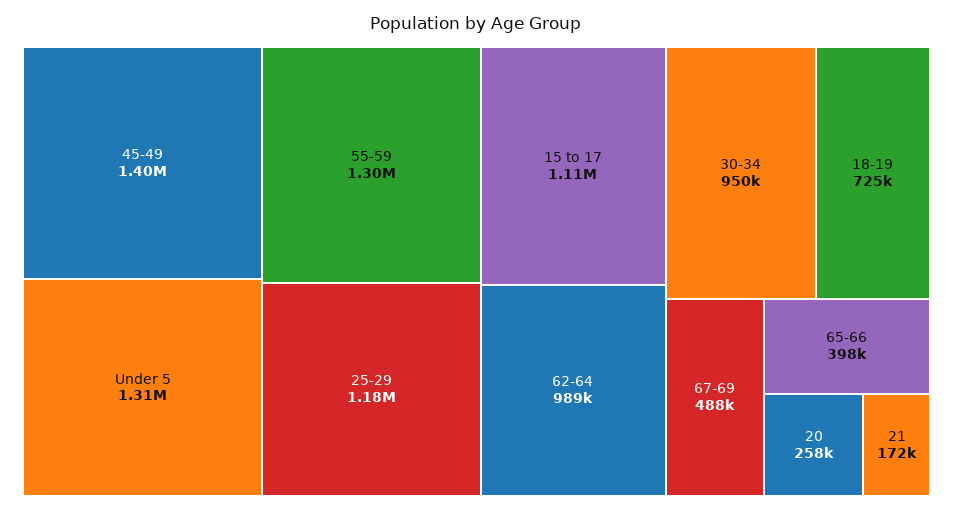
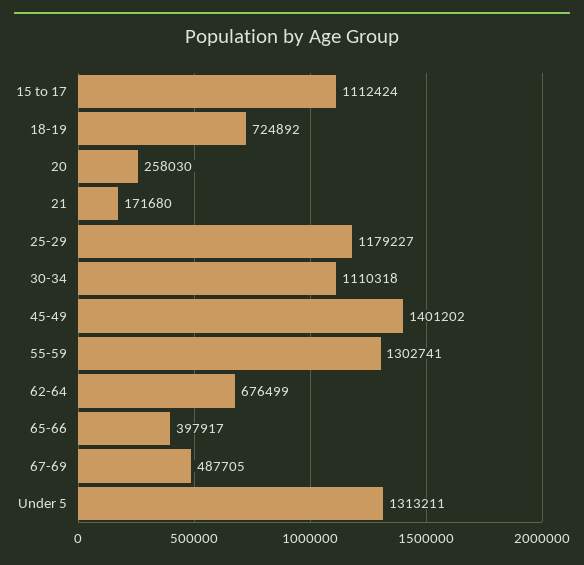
  {
    "45-49": 1401202,
    "Under 5": 1313211,
    "55-59": 1302741,
    "25-29": 1179227,
    "15 to 17": 1112424,
-   "62-64": 989000,
+   "62-64": 676499,
-   "30-34": 950000,
+   "30-34": 1110318,
    "18-19": 724892,
    "67-69": 487705,
    "65-66": 397917,
    "20": 258030,
    "21": 171680
  }

